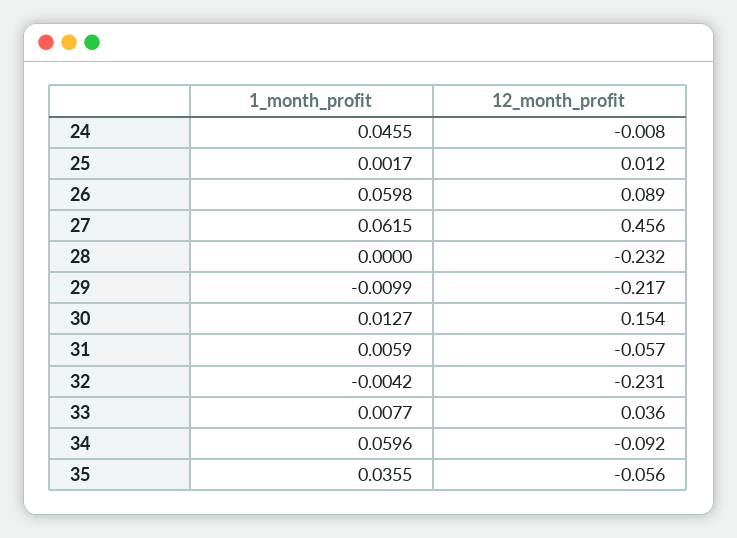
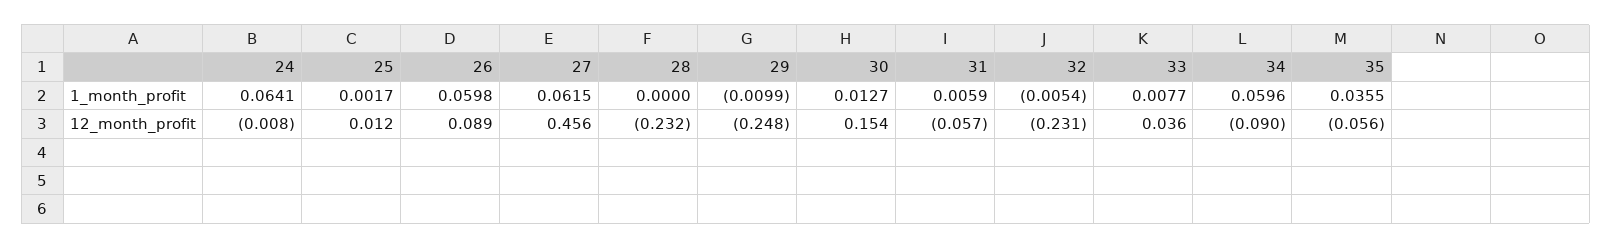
  {
    "1_month_profit": {
-     "24": 0.0455,
+     "24": 0.0641,
      "25": 0.0017,
      "26": 0.0598,
      "27": 0.0615,
      "28": 0,
      "29": -0.0099,
      "30": 0.0127,
      "31": 0.0059,
-     "32": -0.0042,
+     "32": -0.0054,
      "33": 0.0077,
      "34": 0.0596,
      "35": 0.0355
    },
    "12_month_profit": {
      "24": -0.008,
      "25": 0.012,
      "26": 0.089,
      "27": 0.456,
      "28": -0.232,
-     "29": -0.217,
+     "29": -0.248,
      "30": 0.154,
      "31": -0.057,
      "32": -0.231,
      "33": 0.036,
-     "34": -0.092,
+     "34": -0.09,
      "35": -0.056
    }
  }

